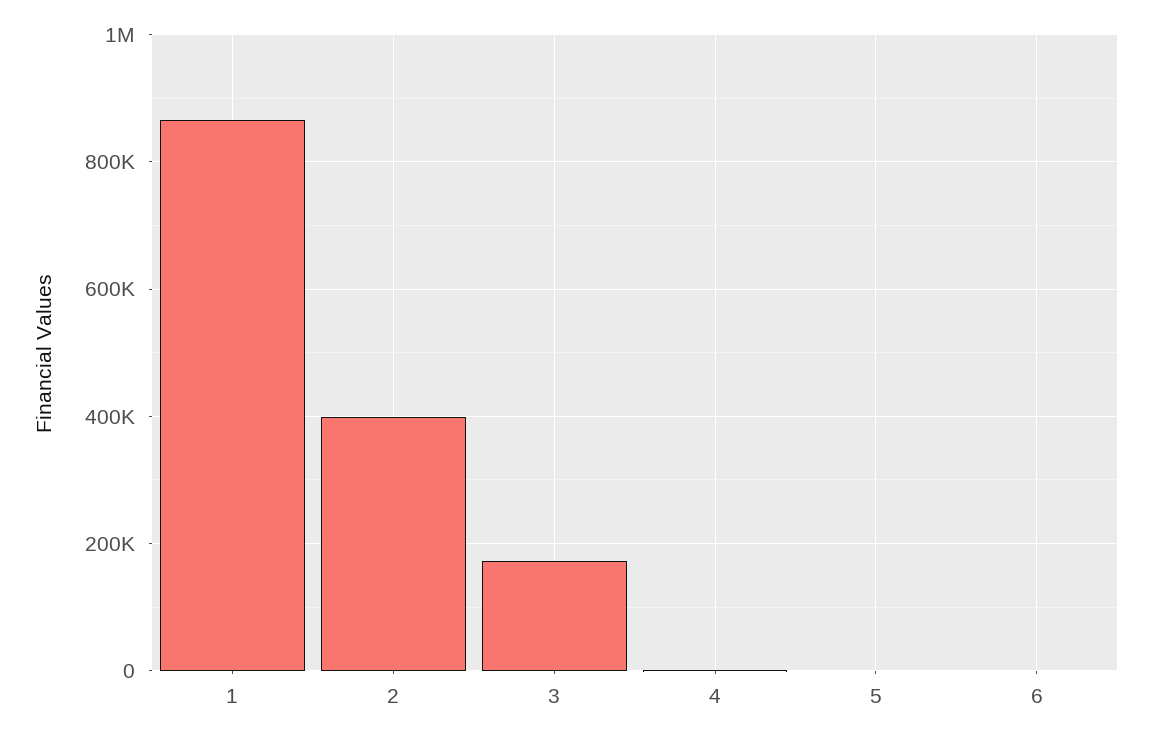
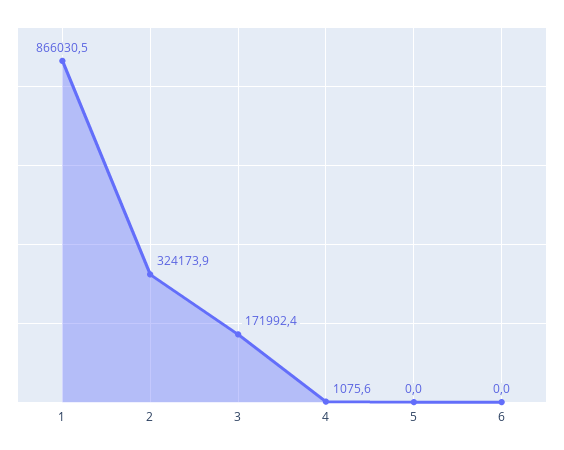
  {
    "1": 866030.5,
-   "2": 400000,
+   "2": 324173.9,
    "3": 171992.4,
    "4": 1075.6,
    "5": 0,
    "6": 0
  }

